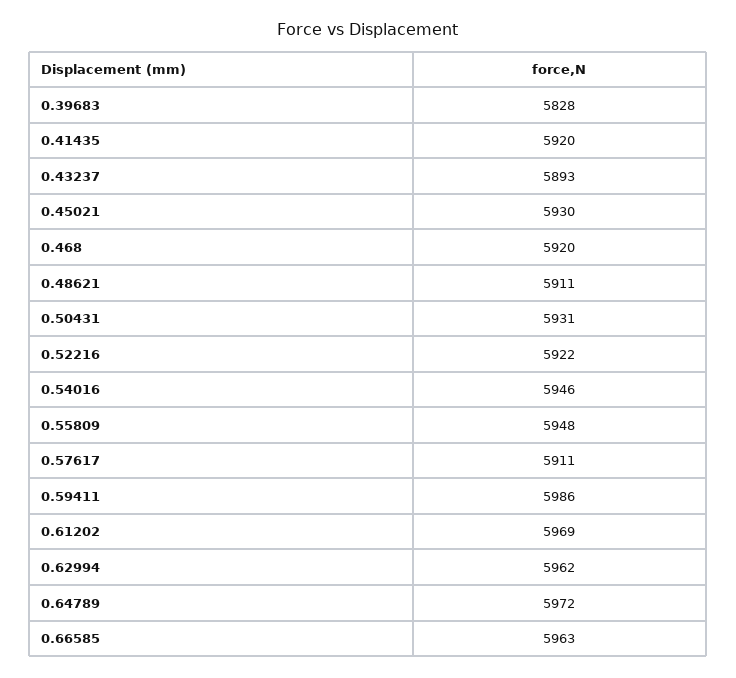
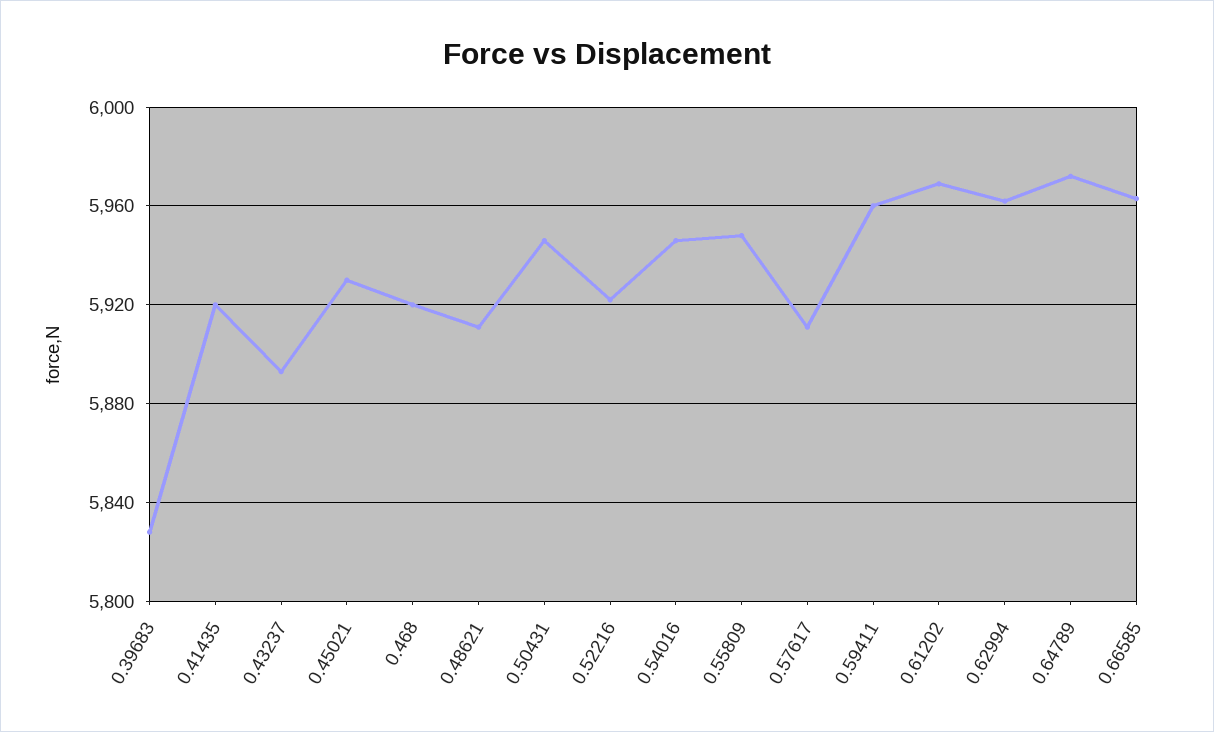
  {
    "0.39683": 5828,
    "0.41435": 5920,
    "0.43237": 5893,
    "0.45021": 5930,
    "0.468": 5920,
    "0.48621": 5911,
-   "0.50431": 5931,
+   "0.50431": 5945,
    "0.52216": 5922,
    "0.54016": 5946,
    "0.55809": 5948,
    "0.57617": 5911,
-   "0.59411": 5986,
+   "0.59411": 5960,
    "0.61202": 5969,
    "0.62994": 5962,
    "0.64789": 5972,
    "0.66585": 5963
  }

